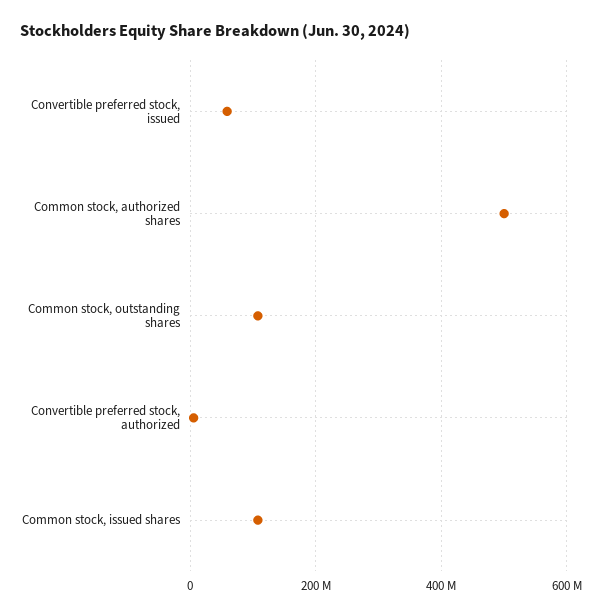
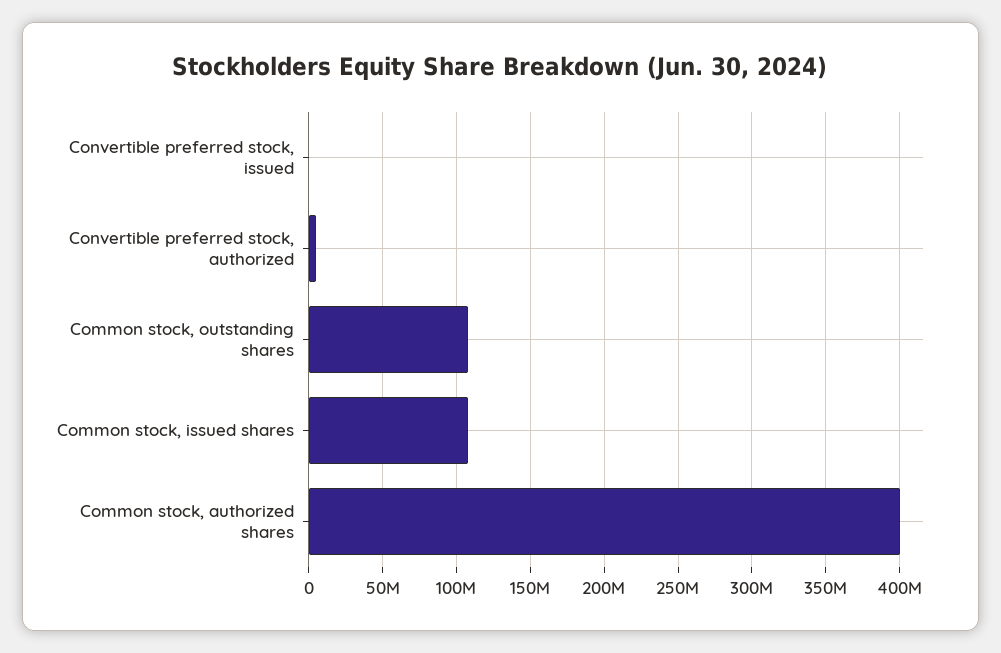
  {
-   "Convertible preferred stock, issued": 60000000,
+   "Convertible preferred stock, issued": 0,
-   "Common stock, authorized shares": 500000000,
+   "Common stock, authorized shares": 400000000,
    "Common stock, outstanding shares": 110000000,
    "Convertible preferred stock, authorized": 5000000,
    "Common stock, issued shares": 110000000
  }

